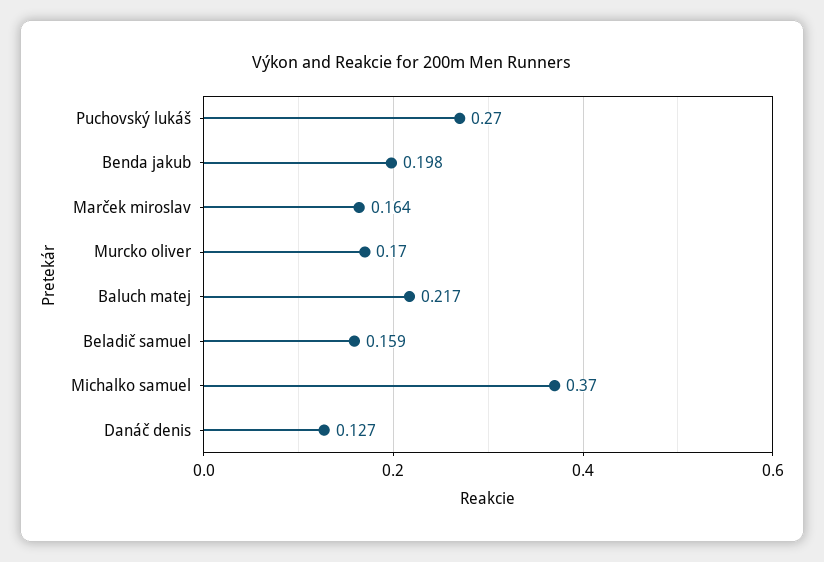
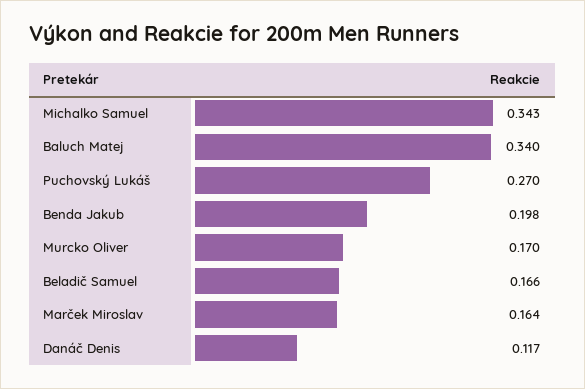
  {
    "Puchovský lukáš": 0.27,
    "Benda jakub": 0.198,
    "Marček miroslav": 0.164,
    "Murcko oliver": 0.17,
-   "Baluch matej": 0.217,
+   "Baluch matej": 0.34,
-   "Beladič samuel": 0.159,
+   "Beladič samuel": 0.166,
-   "Michalko samuel": 0.37,
+   "Michalko samuel": 0.343,
-   "Danáč denis": 0.127
+   "Danáč denis": 0.117
  }

